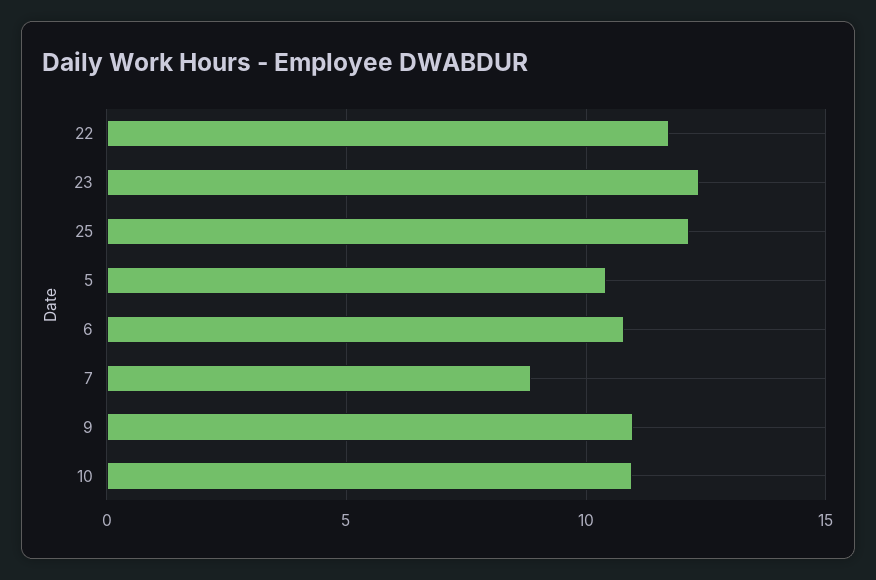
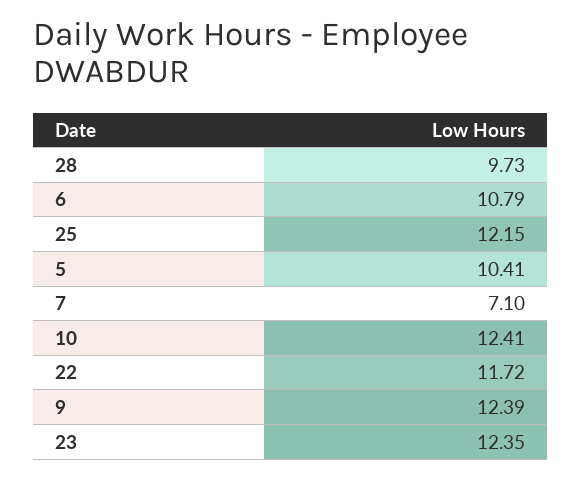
  {
    "22": 11.72,
    "23": 12.35,
    "25": 12.15,
    "5": 10.41,
    "6": 10.79,
-   "7": 9,
+   "7": 7.1,
-   "9": 11,
+   "9": 12.39,
-   "10": 11
+   "10": 12.41,
+   "28": 9.73
  }

